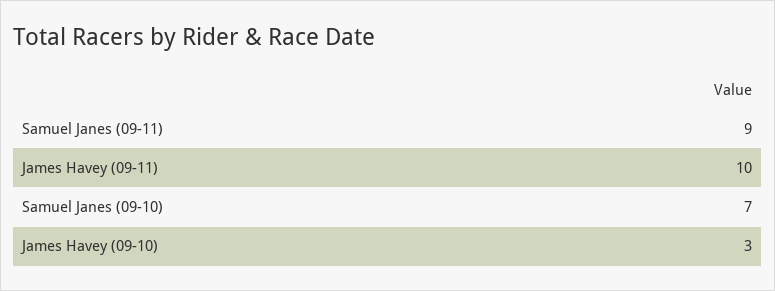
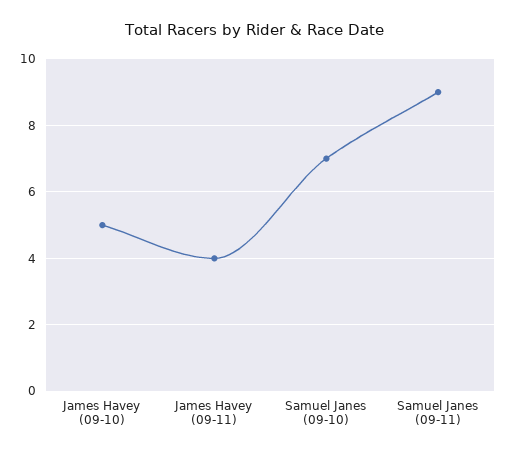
  {
    "Samuel Janes (09-11)": 9,
-   "James Havey (09-11)": 10,
+   "James Havey (09-11)": 4,
    "Samuel Janes (09-10)": 7,
-   "James Havey (09-10)": 3
+   "James Havey (09-10)": 5
  }

